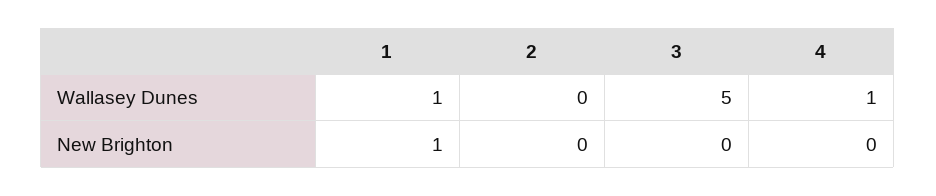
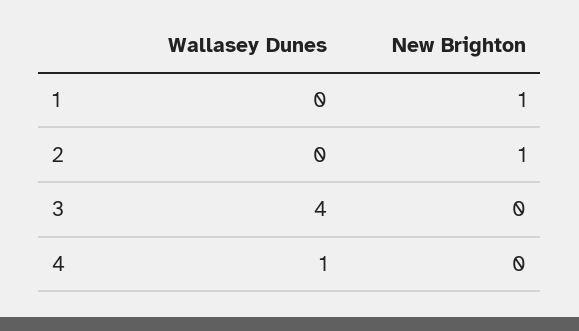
  {
    "1": {
-     "Wallasey Dunes": 1,
+     "Wallasey Dunes": 0,
      "New Brighton": 1
    },
    "2": {
      "Wallasey Dunes": 0,
-     "New Brighton": 0
+     "New Brighton": 1
    },
    "3": {
-     "Wallasey Dunes": 5,
+     "Wallasey Dunes": 4,
      "New Brighton": 0
    },
    "4": {
      "Wallasey Dunes": 1,
      "New Brighton": 0
    }
  }

